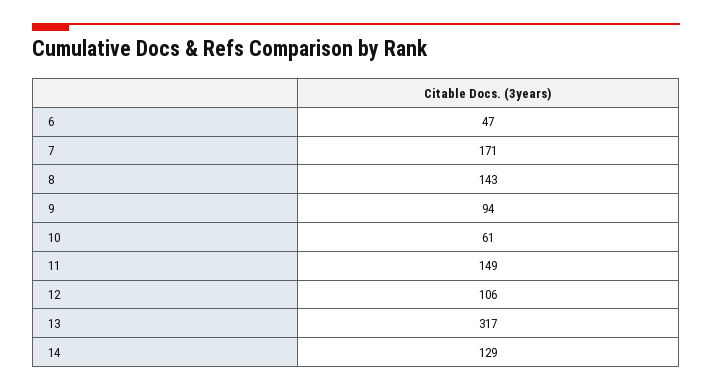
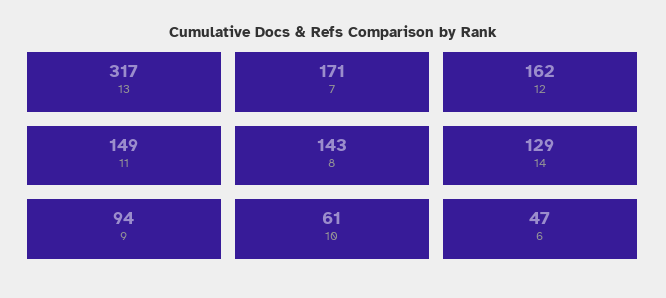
  {
    "6": 47,
    "7": 171,
    "8": 143,
    "9": 94,
    "10": 61,
    "11": 149,
-   "12": 106,
+   "12": 162,
    "13": 317,
    "14": 129
  }

